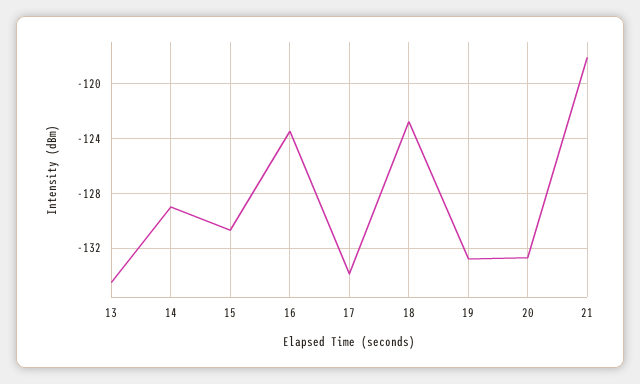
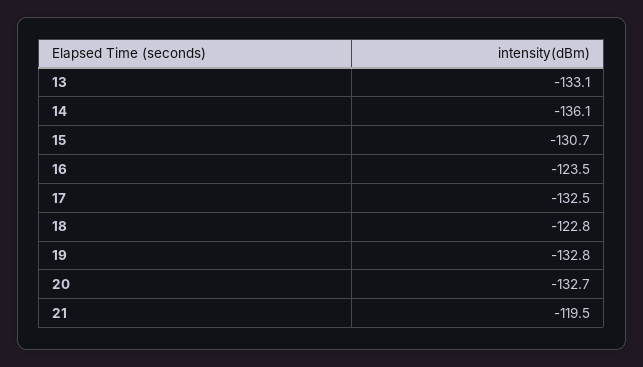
  {
-   "13": -134.5,
+   "13": -133.1,
-   "14": -129,
+   "14": -136.1,
    "15": -130.7,
    "16": -123.5,
-   "17": -134,
+   "17": -132.5,
    "18": -122.8,
    "19": -132.8,
    "20": -132.7,
-   "21": -118
+   "21": -119.5
  }

